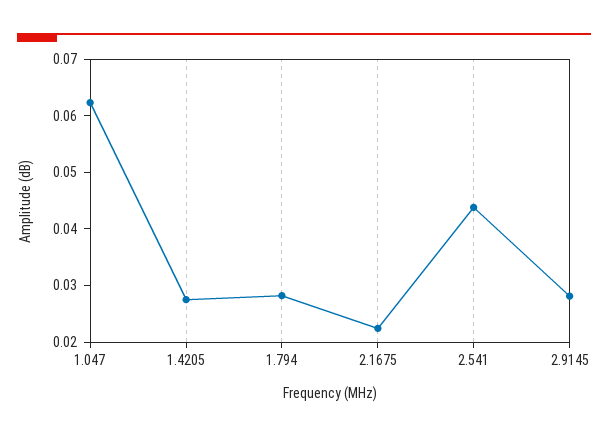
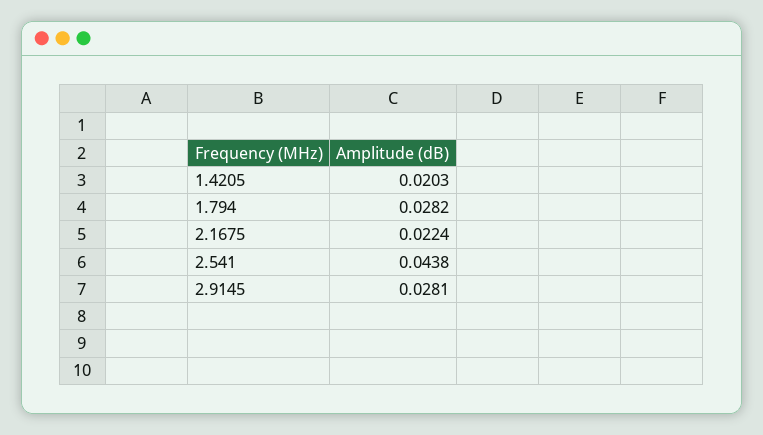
  {
-   "1.047": 0.062,
-   "1.4205": 0.028,
+   "1.4205": 0.0203,
    "1.794": 0.0282,
    "2.1675": 0.0224,
    "2.541": 0.0438,
    "2.9145": 0.0281
  }

